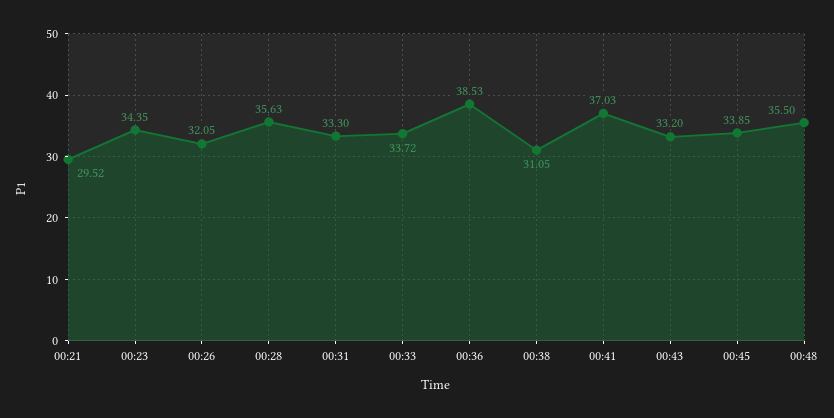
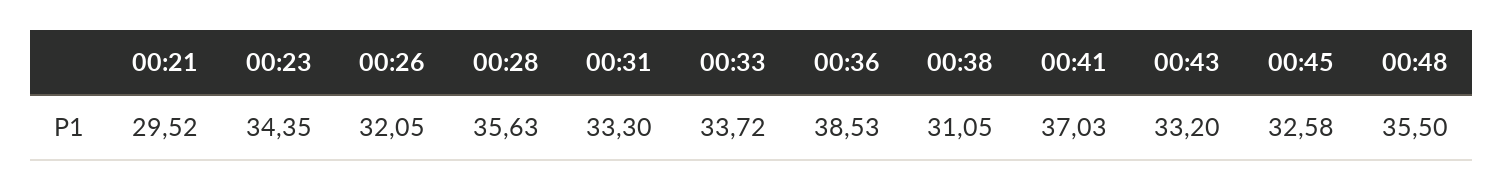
  {
    "00:21": 29.52,
    "00:23": 34.35,
    "00:26": 32.05,
    "00:28": 35.63,
    "00:31": 33.3,
    "00:33": 33.72,
    "00:36": 38.53,
    "00:38": 31.05,
    "00:41": 37.03,
    "00:43": 33.2,
-   "00:45": 33.85,
+   "00:45": 32.58,
    "00:48": 35.5
  }

